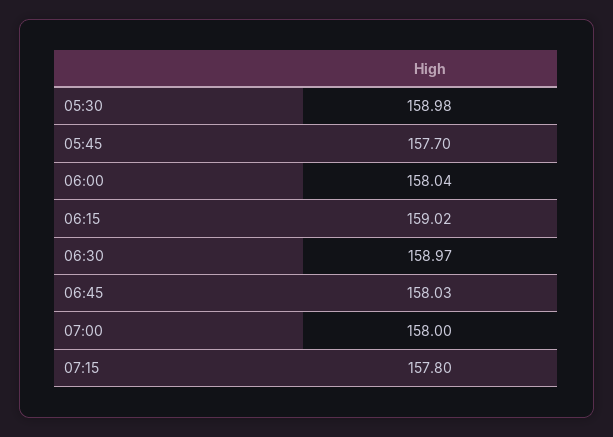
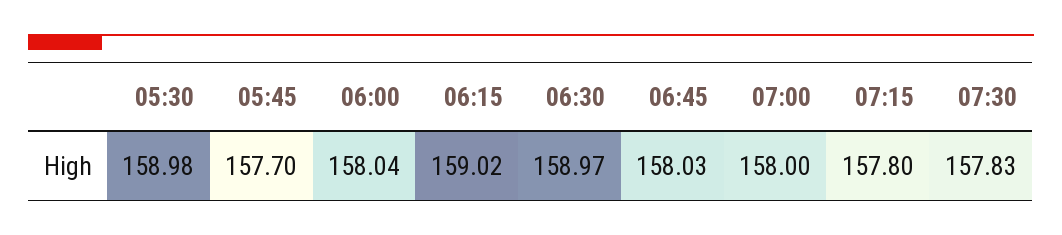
  {
    "05:30": 158.98,
    "05:45": 157.7,
    "06:00": 158.04,
    "06:15": 159.02,
    "06:30": 158.97,
    "06:45": 158.03,
    "07:00": 158,
-   "07:15": 157.8
+   "07:15": 157.8,
+   "07:30": 157.83
  }

